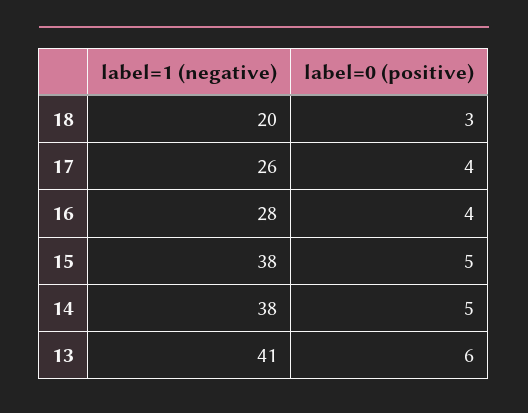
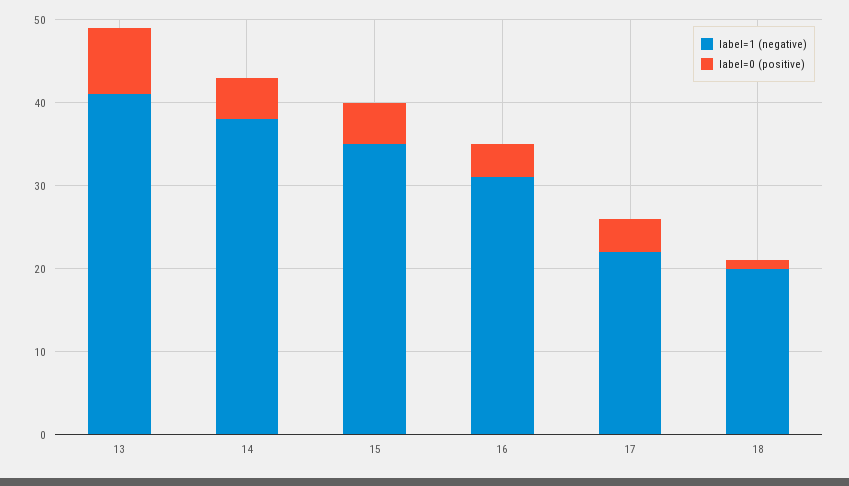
  {
    "label=1 (negative)": {
      "18": 20,
-     "17": 26,
+     "17": 22,
-     "16": 28,
+     "16": 31,
-     "15": 38,
+     "15": 35,
      "14": 38,
      "13": 41
    },
    "label=0 (positive)": {
-     "18": 3,
+     "18": 1,
      "17": 4,
      "16": 4,
      "15": 5,
      "14": 5,
-     "13": 6
+     "13": 8
    }
  }

